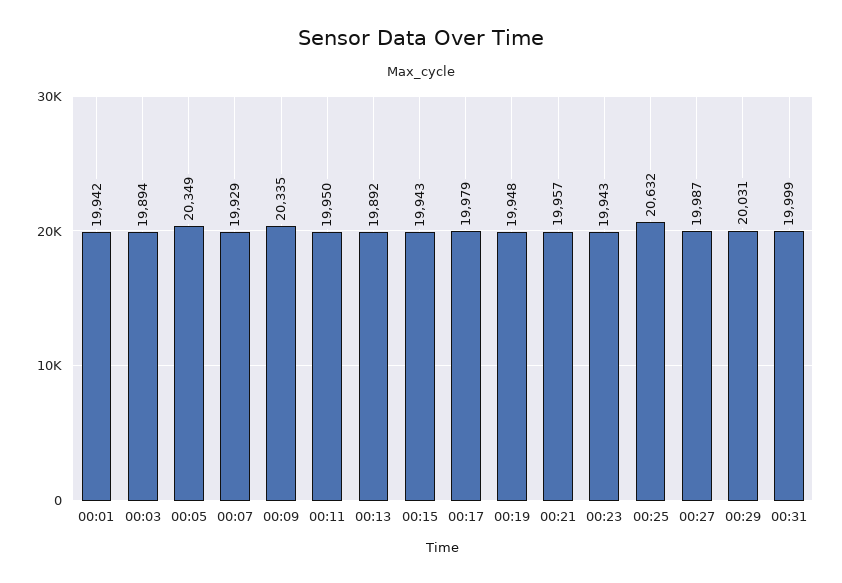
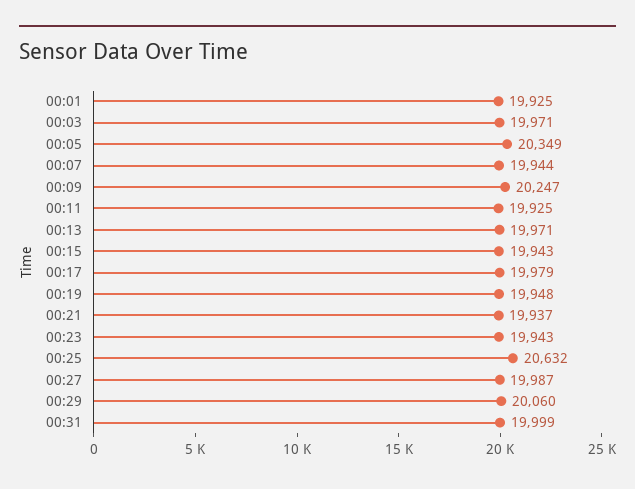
  {
-   "00:01": 19942,
+   "00:01": 19925,
-   "00:03": 19894,
+   "00:03": 19971,
    "00:05": 20349,
-   "00:07": 19929,
+   "00:07": 19944,
-   "00:09": 20335,
+   "00:09": 20247,
-   "00:11": 19950,
+   "00:11": 19925,
-   "00:13": 19892,
+   "00:13": 19971,
    "00:15": 19943,
    "00:17": 19979,
    "00:19": 19948,
-   "00:21": 19957,
+   "00:21": 19937,
    "00:23": 19943,
    "00:25": 20632,
    "00:27": 19987,
-   "00:29": 20031,
+   "00:29": 20060,
    "00:31": 19999
  }

